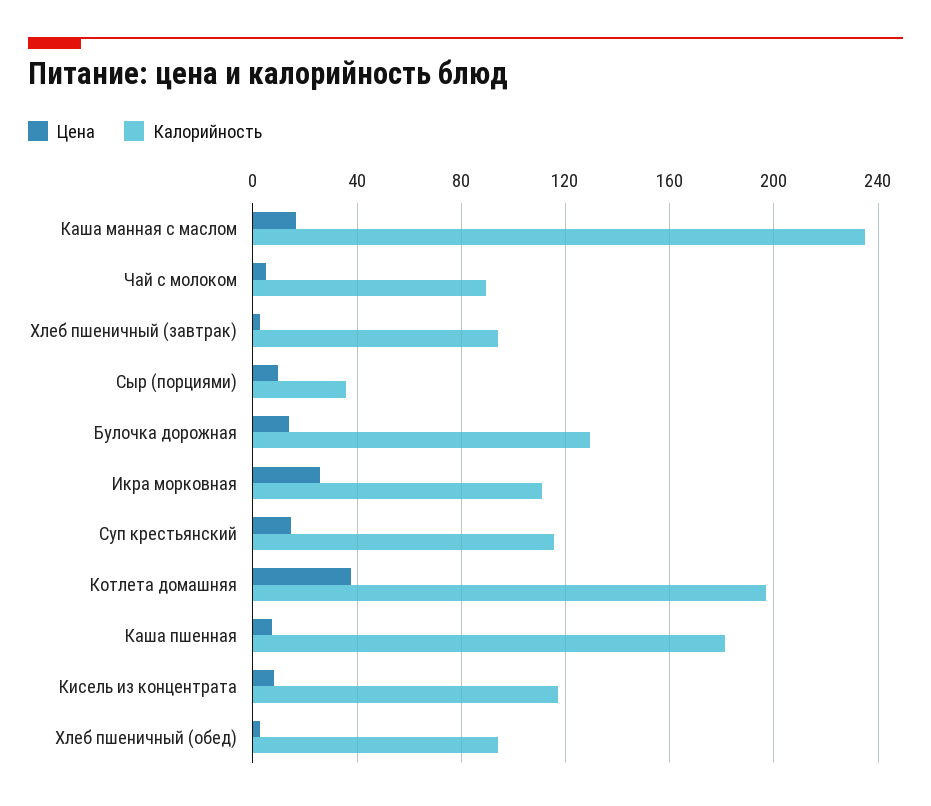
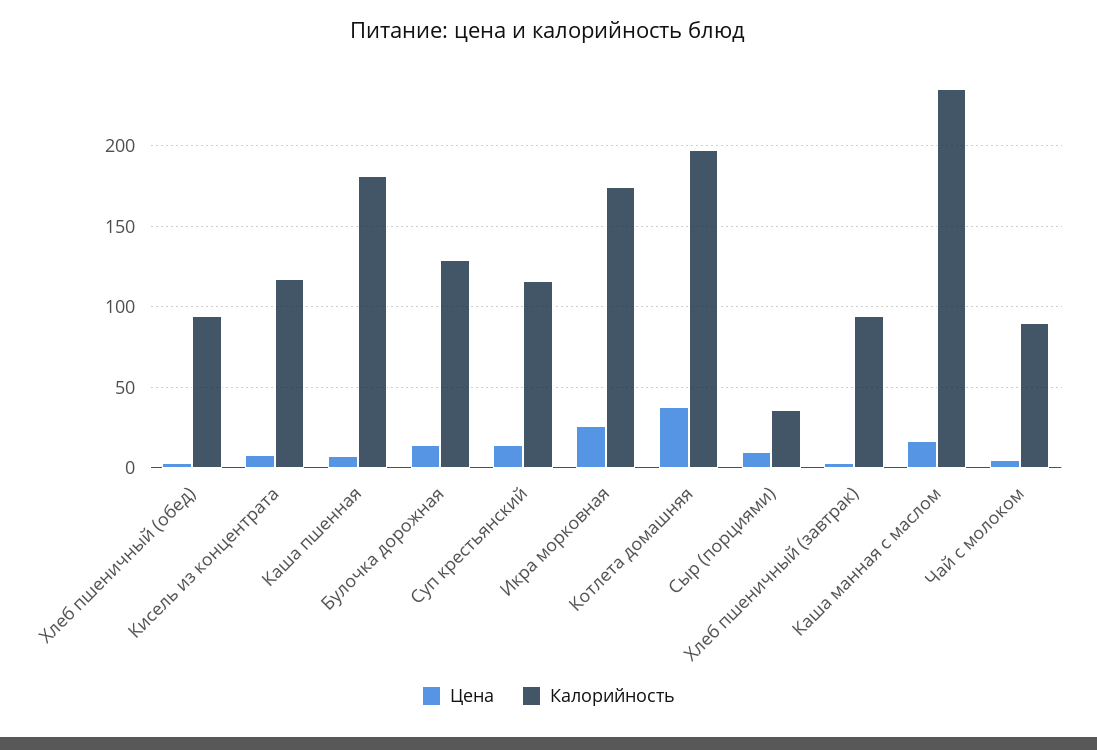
  {
    "Цена": {
      "Каша манная с маслом": 15,
      "Чай с молоком": 5,
      "Хлеб пшеничный (завтрак)": 5,
      "Сыр (порциями)": 10,
      "Булочка дорожная": 15,
      "Икра морковная": 25,
      "Суп крестьянский": 15,
      "Котлета домашняя": 40,
      "Каша пшенная": 10,
      "Кисель из концентрата": 10,
      "Хлеб пшеничный (обед)": 5
    },
    "Калорийность": {
      "Каша манная с маслом": 235,
      "Чай с молоком": 90,
      "Хлеб пшеничный (завтрак)": 95,
      "Сыр (порциями)": 35,
      "Булочка дорожная": 130,
-     "Икра морковная": 110,
+     "Икра морковная": 175,
      "Суп крестьянский": 115,
      "Котлета домашняя": 195,
      "Каша пшенная": 180,
      "Кисель из концентрата": 115,
      "Хлеб пшеничный (обед)": 95
    }
  }

